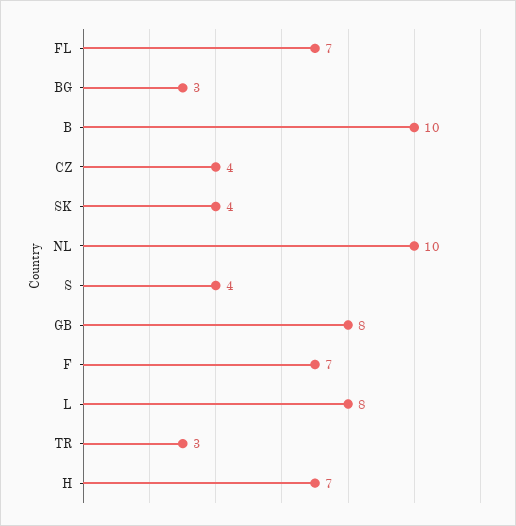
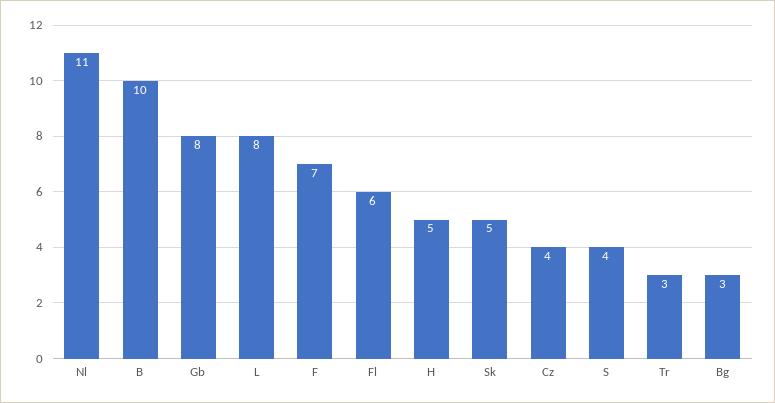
  {
-   "FL": 7,
+   "FL": 6,
    "BG": 3,
    "B": 10,
    "CZ": 4,
-   "SK": 4,
+   "SK": 5,
-   "NL": 10,
+   "NL": 11,
    "S": 4,
    "GB": 8,
    "F": 7,
    "L": 8,
    "TR": 3,
-   "H": 7
+   "H": 5
  }

